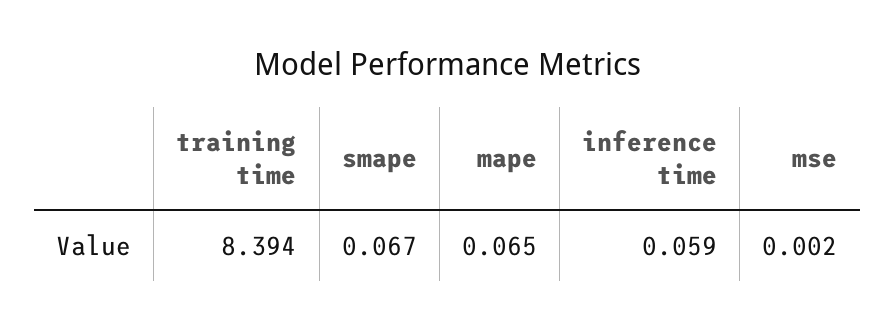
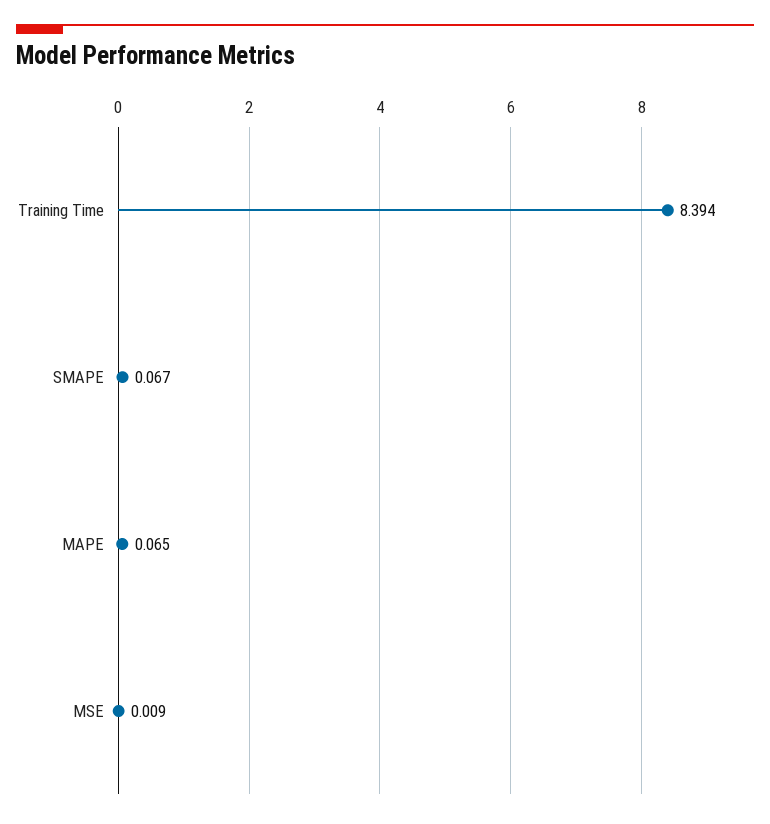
  {
    "training time": 8.394,
    "smape": 0.067,
    "mape": 0.065,
-   "inference time": 0.059,
-   "mse": 0.002
+   "mse": 0.009
  }

